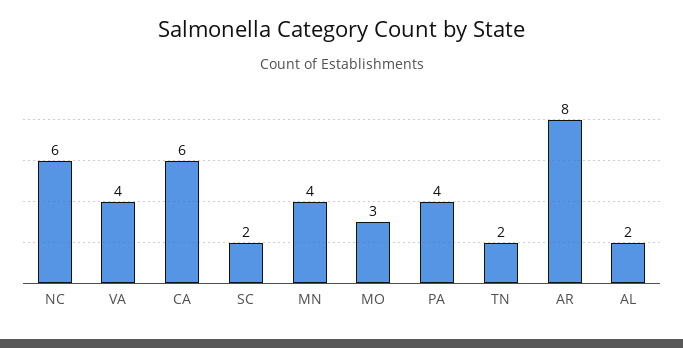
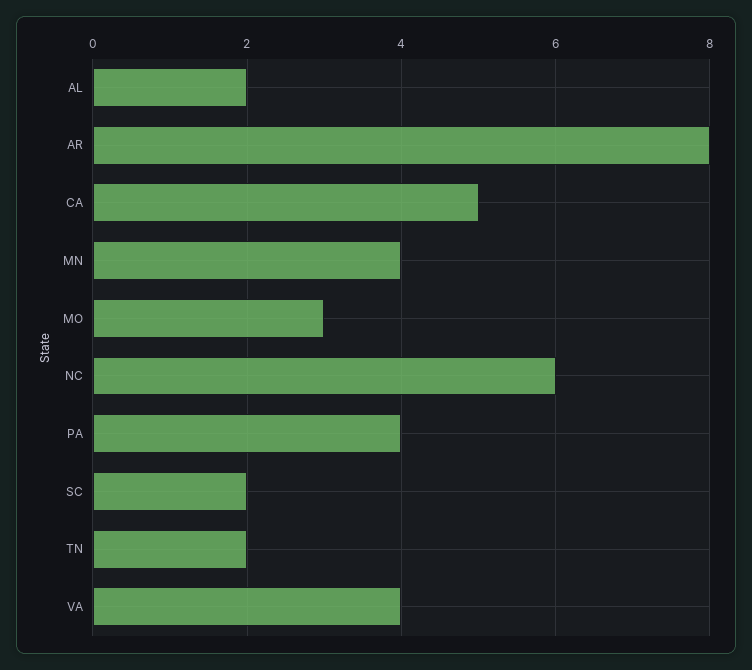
  {
    "NC": 6,
    "VA": 4,
-   "CA": 6,
+   "CA": 5,
    "SC": 2,
    "MN": 4,
    "MO": 3,
    "PA": 4,
    "TN": 2,
    "AR": 8,
    "AL": 2
  }

